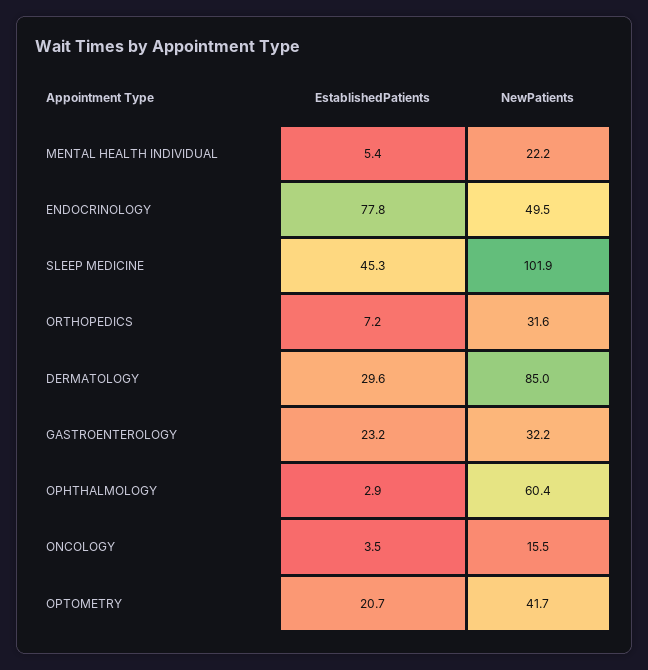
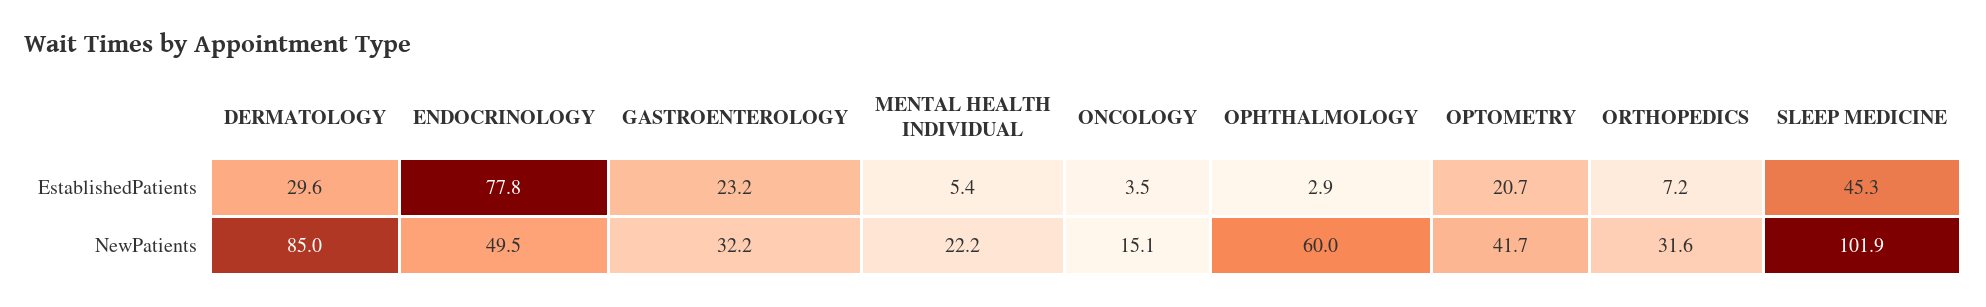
  {
    "EstablishedPatients": {
      "MENTAL HEALTH INDIVIDUAL": 5.4,
      "ENDOCRINOLOGY": 77.8,
      "SLEEP MEDICINE": 45.3,
      "ORTHOPEDICS": 7.2,
      "DERMATOLOGY": 29.6,
      "GASTROENTEROLOGY": 23.2,
      "OPHTHALMOLOGY": 2.9,
      "ONCOLOGY": 3.5,
      "OPTOMETRY": 20.7
    },
    "NewPatients": {
      "MENTAL HEALTH INDIVIDUAL": 22.2,
      "ENDOCRINOLOGY": 49.5,
      "SLEEP MEDICINE": 101.9,
      "ORTHOPEDICS": 31.6,
      "DERMATOLOGY": 85,
      "GASTROENTEROLOGY": 32.2,
-     "OPHTHALMOLOGY": 60.4,
+     "OPHTHALMOLOGY": 60,
-     "ONCOLOGY": 15.5,
+     "ONCOLOGY": 15.1,
      "OPTOMETRY": 41.7
    }
  }

